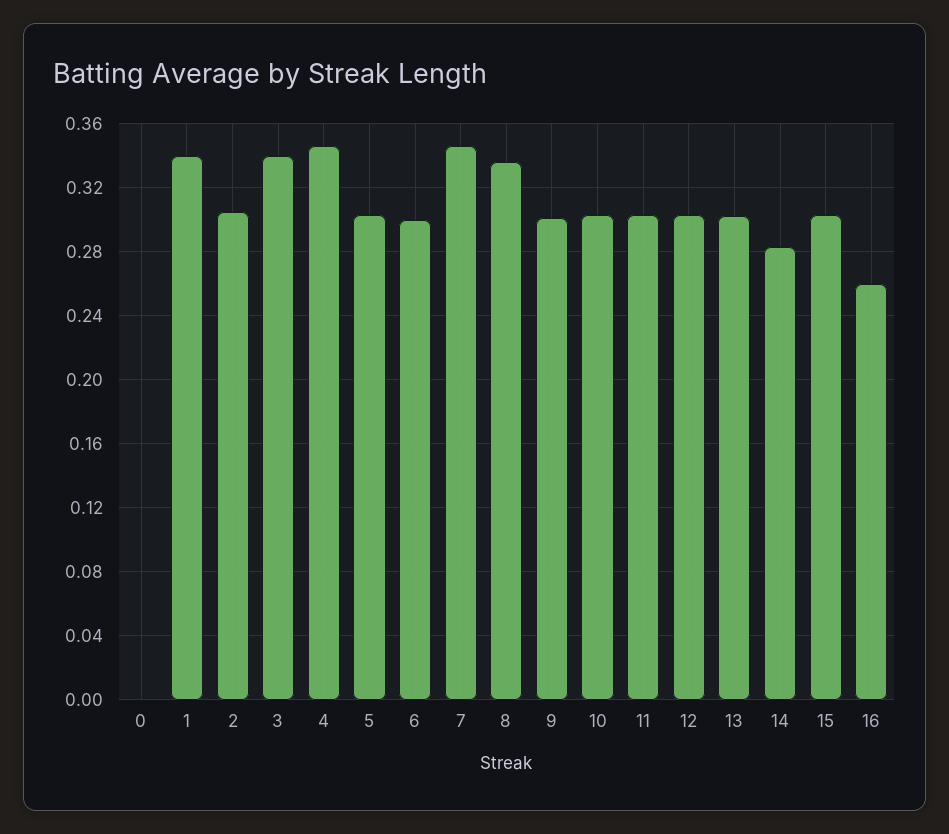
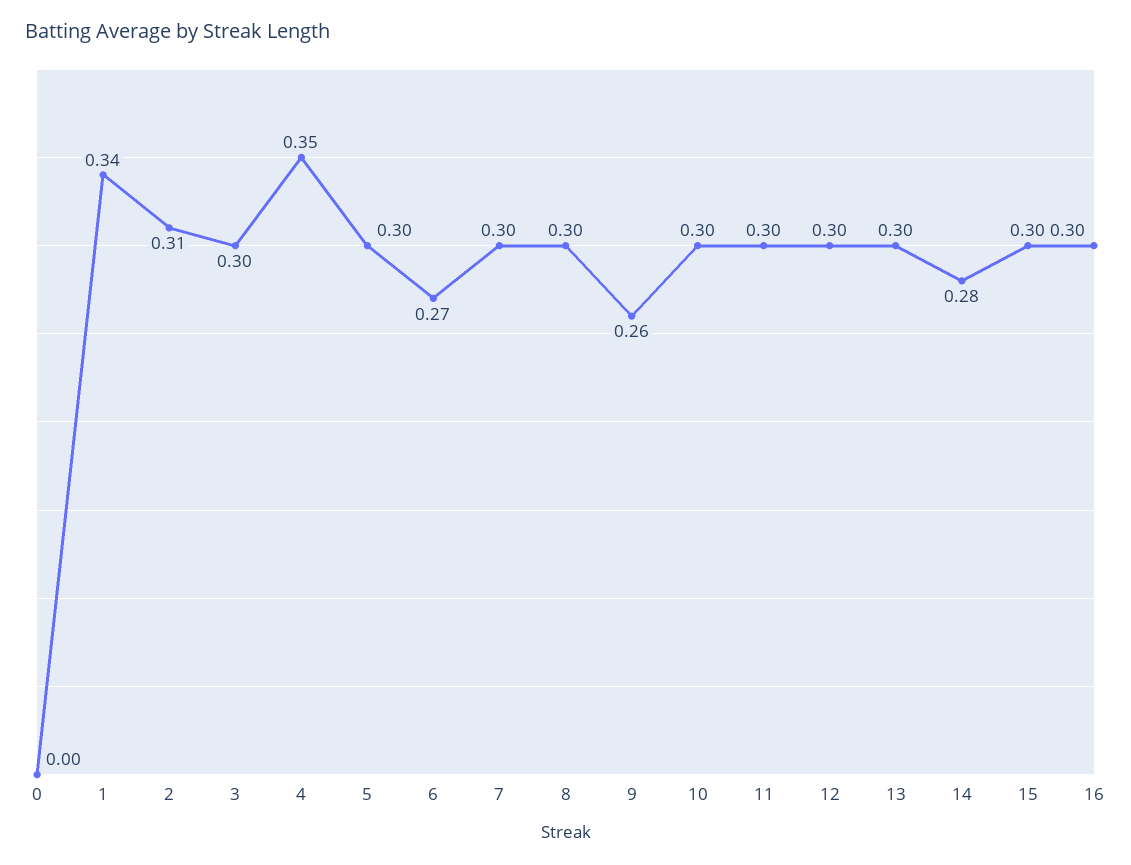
  {
    "0": 0,
    "1": 0.34,
    "2": 0.31,
-   "3": 0.34,
+   "3": 0.3,
    "4": 0.35,
    "5": 0.3,
-   "6": 0.3,
+   "6": 0.27,
-   "7": 0.345,
+   "7": 0.3,
-   "8": 0.335,
+   "8": 0.3,
-   "9": 0.3,
+   "9": 0.26,
    "10": 0.3,
    "11": 0.3,
    "12": 0.3,
    "13": 0.3,
    "14": 0.28,
    "15": 0.3,
-   "16": 0.26
+   "16": 0.3
  }

